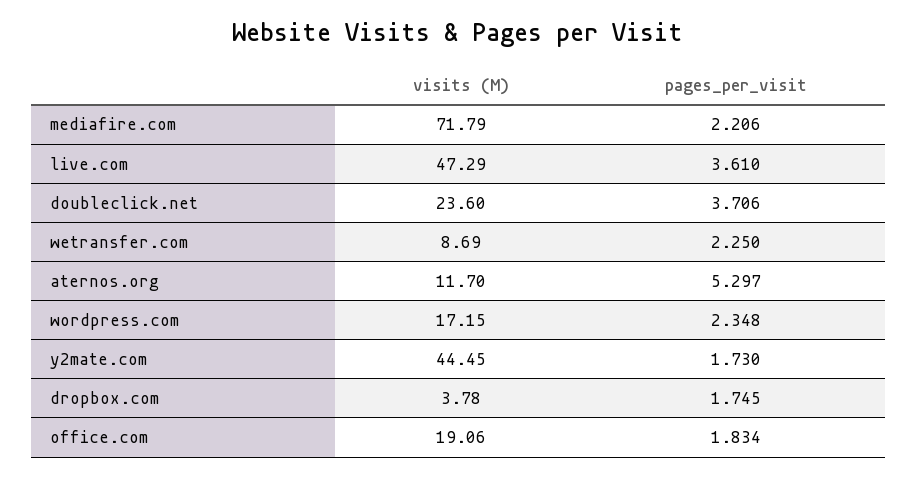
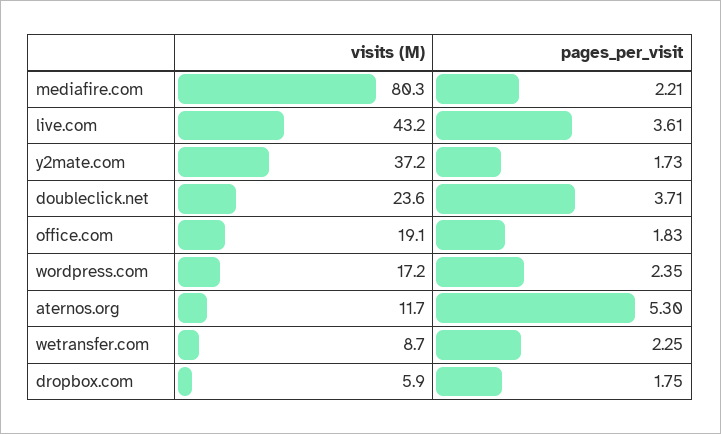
  {
    "visits (M)": {
-     "mediafire.com": 71.79,
+     "mediafire.com": 80.3,
-     "live.com": 47.29,
+     "live.com": 43.2,
      "doubleclick.net": 23.6,
      "wetransfer.com": 8.69,
      "aternos.org": 11.7,
      "wordpress.com": 17.15,
-     "y2mate.com": 44.45,
+     "y2mate.com": 37.2,
-     "dropbox.com": 3.78,
+     "dropbox.com": 5.9,
      "office.com": 19.06
    },
    "pages_per_visit": {
      "mediafire.com": 2.206,
      "live.com": 3.61,
      "doubleclick.net": 3.706,
      "wetransfer.com": 2.25,
      "aternos.org": 5.297,
      "wordpress.com": 2.348,
      "y2mate.com": 1.73,
      "dropbox.com": 1.745,
      "office.com": 1.834
    }
  }

